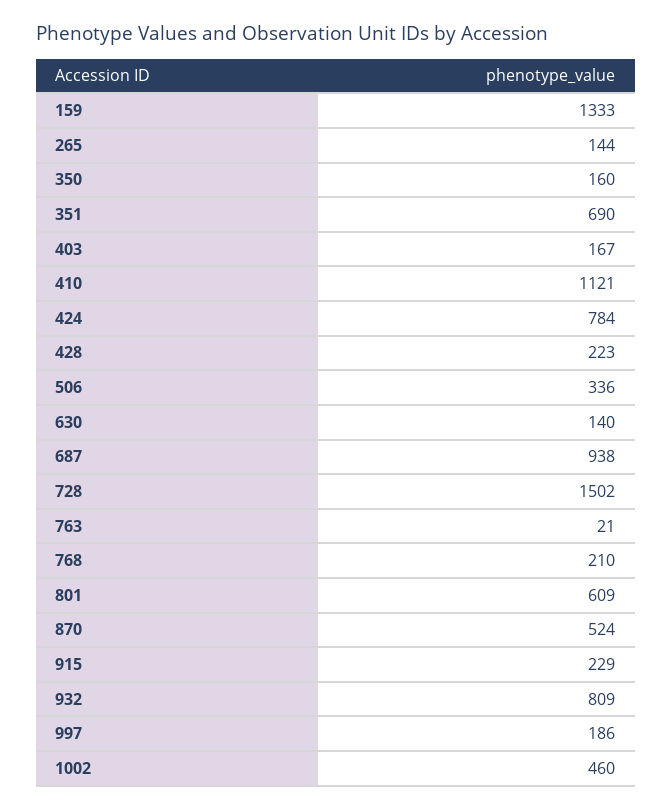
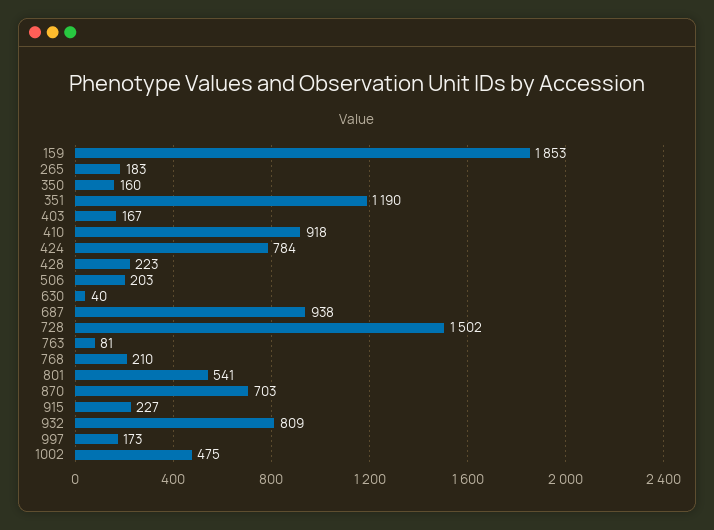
  {
-   "159": 1333,
+   "159": 1853,
-   "265": 144,
+   "265": 183,
    "350": 160,
-   "351": 690,
+   "351": 1190,
    "403": 167,
-   "410": 1121,
+   "410": 918,
    "424": 784,
    "428": 223,
-   "506": 336,
+   "506": 203,
-   "630": 140,
+   "630": 40,
    "687": 938,
    "728": 1502,
-   "763": 21,
+   "763": 81,
    "768": 210,
-   "801": 609,
+   "801": 541,
-   "870": 524,
+   "870": 703,
-   "915": 229,
+   "915": 227,
    "932": 809,
-   "997": 186,
+   "997": 173,
-   "1002": 460
+   "1002": 475
  }

